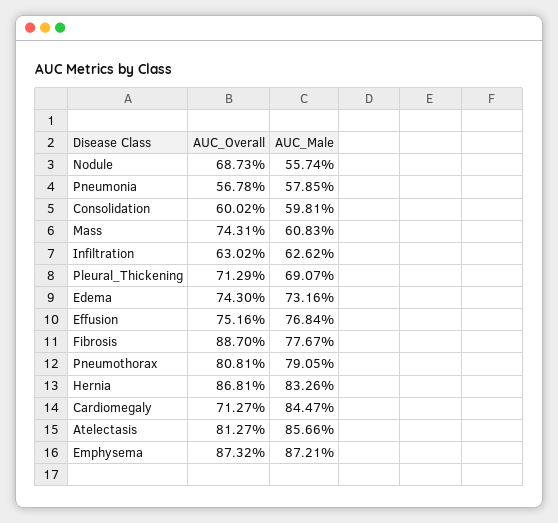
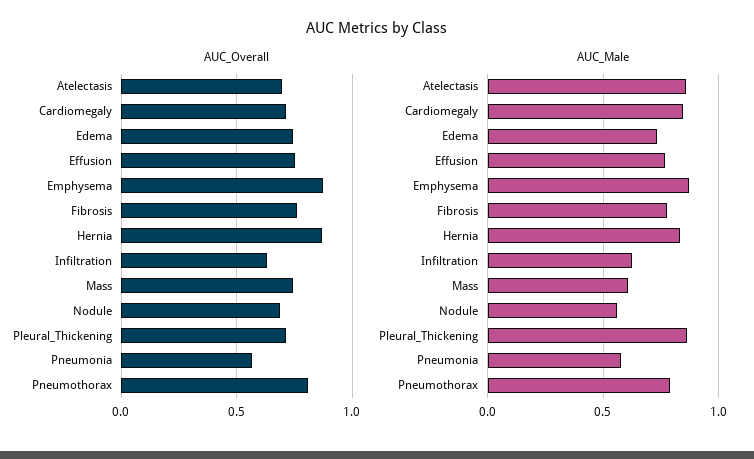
  {
    "AUC_Overall": {
      "Nodule": 0.6873,
      "Pneumonia": 0.5678,
-     "Consolidation": 0.6002,
      "Mass": 0.7431,
      "Infiltration": 0.6302,
      "Pleural_Thickening": 0.7129,
      "Edema": 0.743,
      "Effusion": 0.7516,
-     "Fibrosis": 0.887,
+     "Fibrosis": 0.75,
      "Pneumothorax": 0.8081,
      "Hernia": 0.8681,
      "Cardiomegaly": 0.7127,
-     "Atelectasis": 0.8127,
+     "Atelectasis": 0.7,
      "Emphysema": 0.8732
    },
    "AUC_Male": {
      "Nodule": 0.5574,
      "Pneumonia": 0.5785,
-     "Consolidation": 0.5981,
      "Mass": 0.6083,
      "Infiltration": 0.6262,
-     "Pleural_Thickening": 0.6907,
+     "Pleural_Thickening": 0.85,
      "Edema": 0.7316,
      "Effusion": 0.7684,
      "Fibrosis": 0.7767,
      "Pneumothorax": 0.7905,
      "Hernia": 0.8326,
      "Cardiomegaly": 0.8447,
      "Atelectasis": 0.8566,
      "Emphysema": 0.8721
    }
  }

